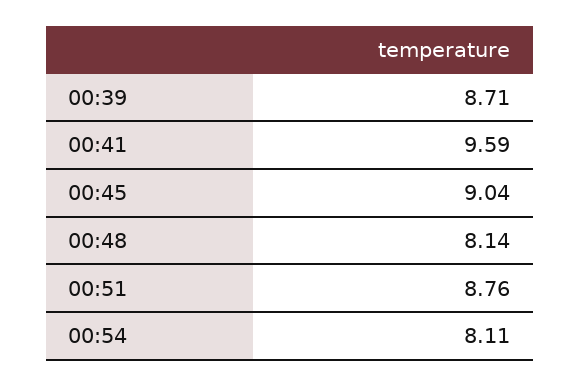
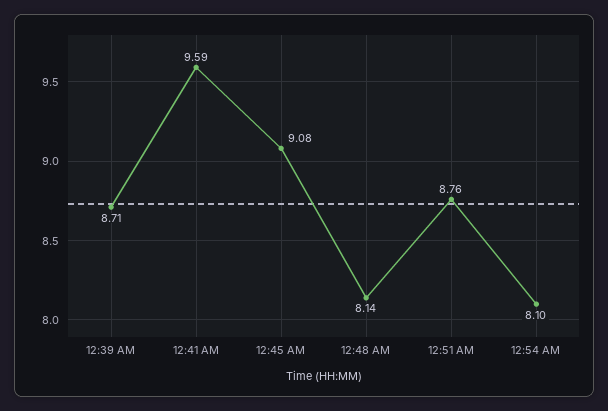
  {
    "00:39": 8.71,
    "00:41": 9.59,
-   "00:45": 9.04,
+   "00:45": 9.08,
    "00:48": 8.14,
    "00:51": 8.76,
-   "00:54": 8.11
+   "00:54": 8.1
  }

